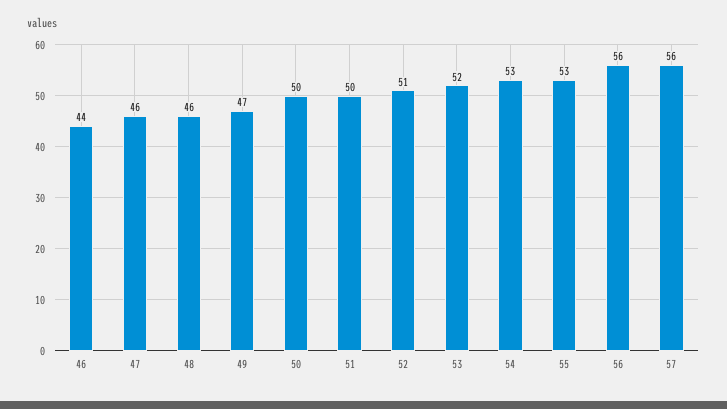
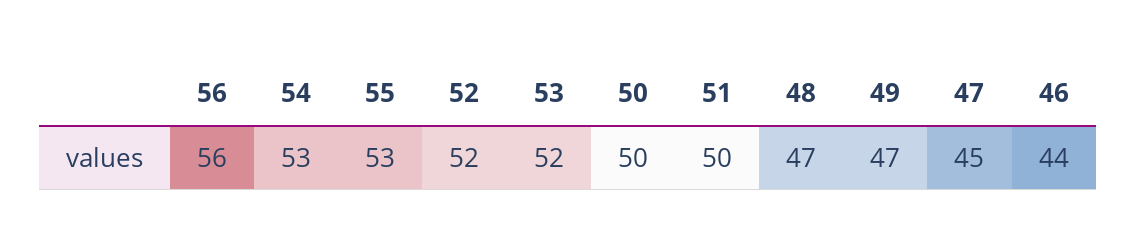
  {
    "46": 44,
-   "47": 46,
+   "47": 45,
-   "48": 46,
+   "48": 47,
    "49": 47,
    "50": 50,
    "51": 50,
-   "52": 51,
+   "52": 52,
    "53": 52,
    "54": 53,
    "55": 53,
-   "56": 56,
+   "56": 56
-   "57": 56
  }

